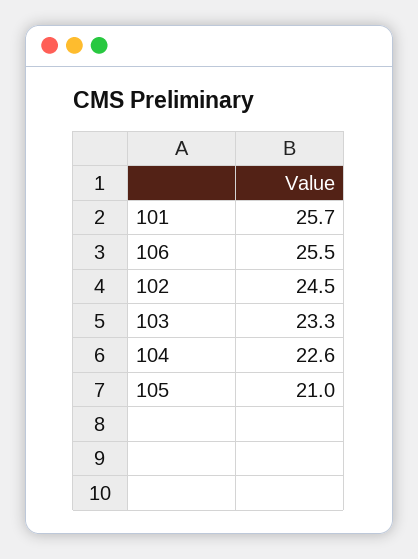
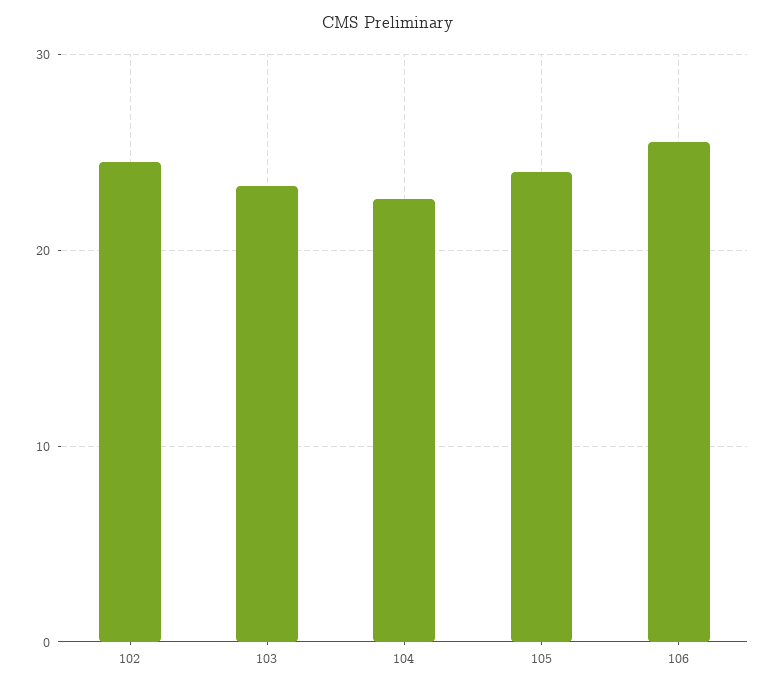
  {
-   "101": 25.7,
    "106": 25.5,
    "102": 24.5,
    "103": 23.3,
    "104": 22.6,
-   "105": 21
+   "105": 24
  }

